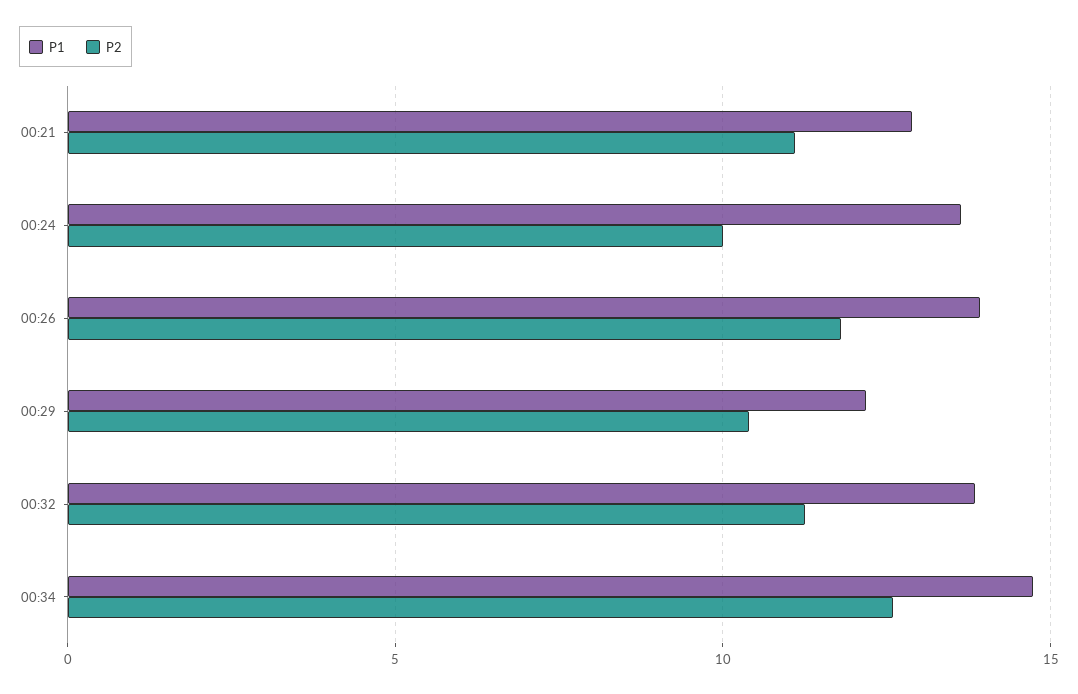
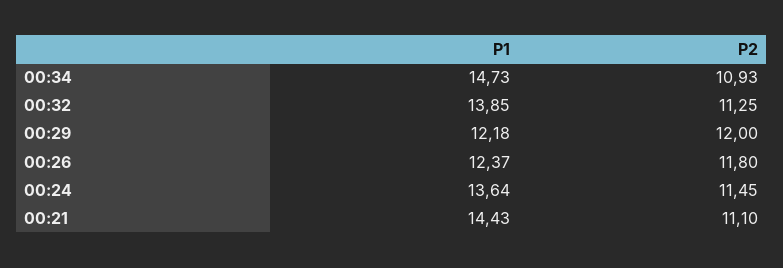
  {
    "P1": {
-     "00:21": 13,
+     "00:21": 14.43,
      "00:24": 13.64,
-     "00:26": 14,
+     "00:26": 12.37,
      "00:29": 12.18,
      "00:32": 13.85,
      "00:34": 14.73
    },
    "P2": {
      "00:21": 11.1,
-     "00:24": 10,
+     "00:24": 11.45,
      "00:26": 11.8,
-     "00:29": 10.5,
+     "00:29": 12,
      "00:32": 11.25,
-     "00:34": 12.5
+     "00:34": 10.93
    }
  }

